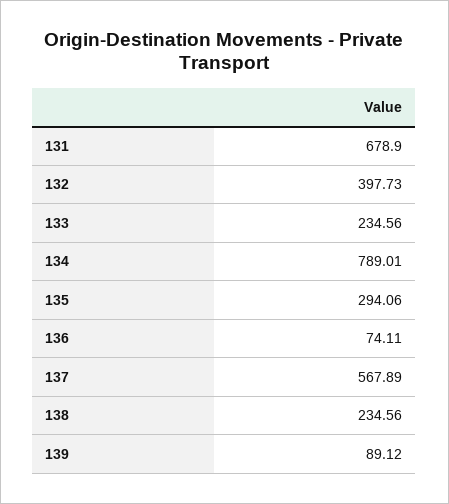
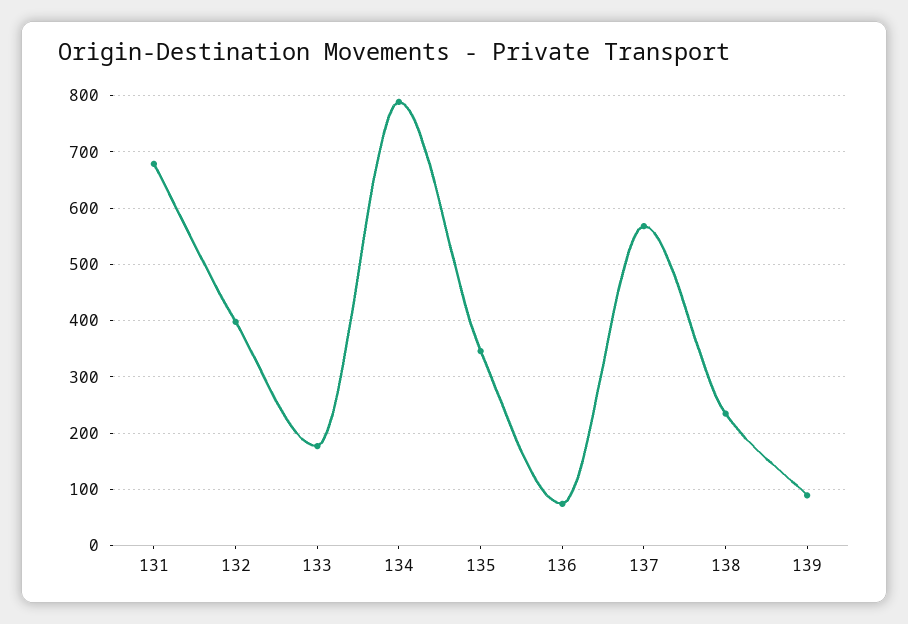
  {
    "131": 678.9,
    "132": 397.73,
-   "133": 234.56,
+   "133": 180,
    "134": 789.01,
-   "135": 294.06,
+   "135": 340,
    "136": 74.11,
    "137": 567.89,
    "138": 234.56,
    "139": 89.12
  }

